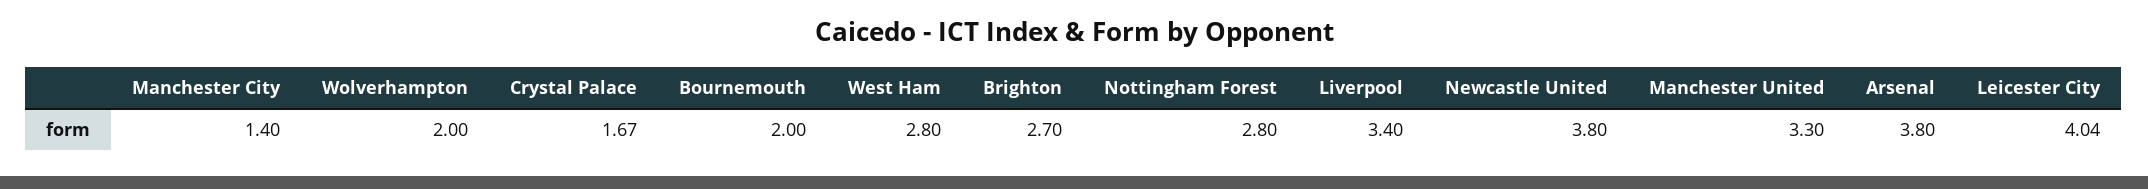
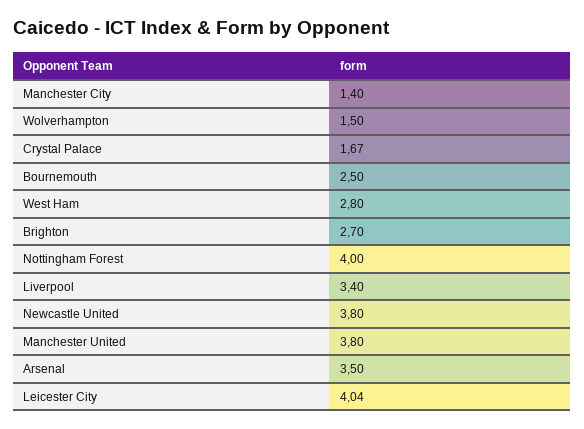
  {
    "Manchester City": 1.4,
-   "Wolverhampton": 2,
+   "Wolverhampton": 1.5,
    "Crystal Palace": 1.67,
-   "Bournemouth": 2,
+   "Bournemouth": 2.5,
    "West Ham": 2.8,
    "Brighton": 2.7,
-   "Nottingham Forest": 2.8,
+   "Nottingham Forest": 4,
    "Liverpool": 3.4,
    "Newcastle United": 3.8,
-   "Manchester United": 3.3,
+   "Manchester United": 3.8,
-   "Arsenal": 3.8,
+   "Arsenal": 3.5,
    "Leicester City": 4.04
  }

